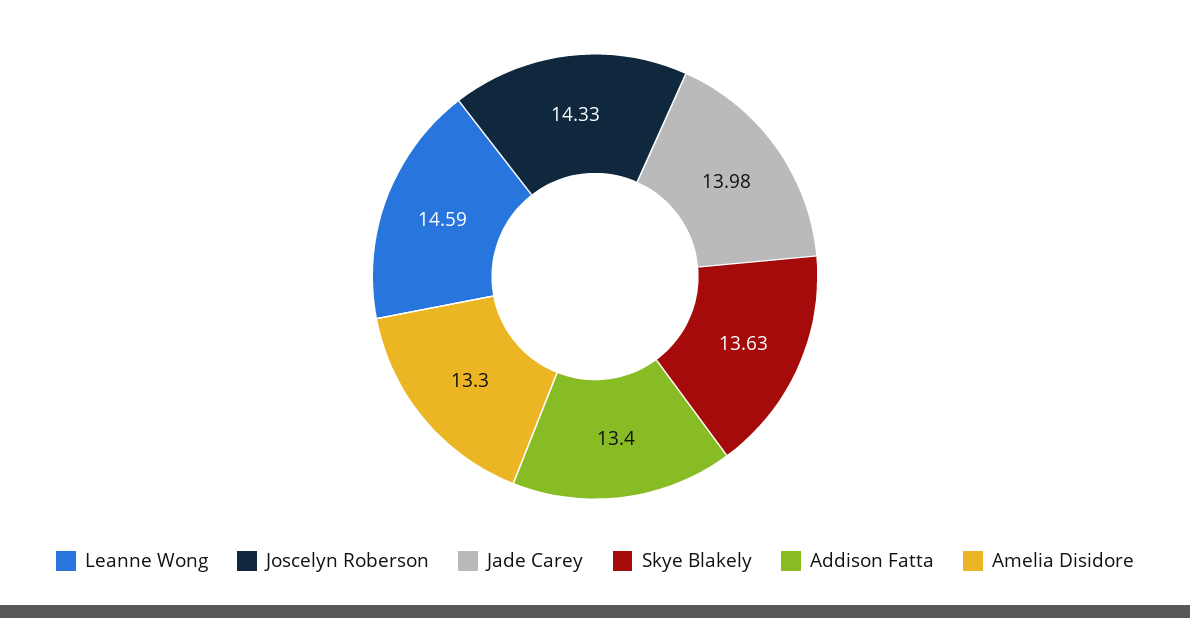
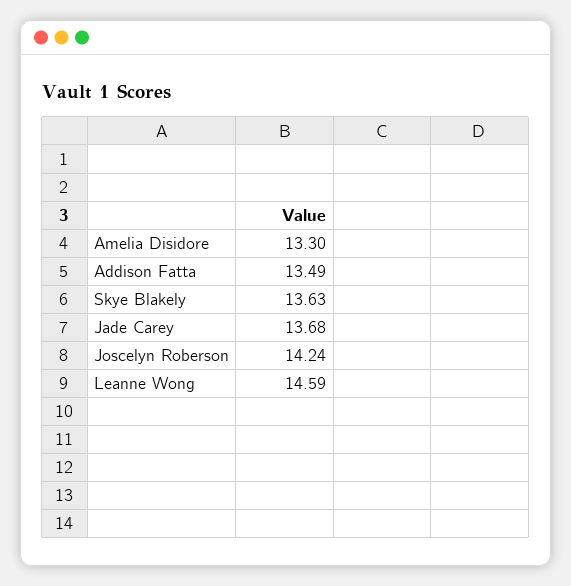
  {
    "Leanne Wong": 14.59,
-   "Joscelyn Roberson": 14.33,
+   "Joscelyn Roberson": 14.24,
-   "Jade Carey": 13.98,
+   "Jade Carey": 13.68,
    "Skye Blakely": 13.63,
-   "Addison Fatta": 13.4,
+   "Addison Fatta": 13.49,
    "Amelia Disidore": 13.3
  }

